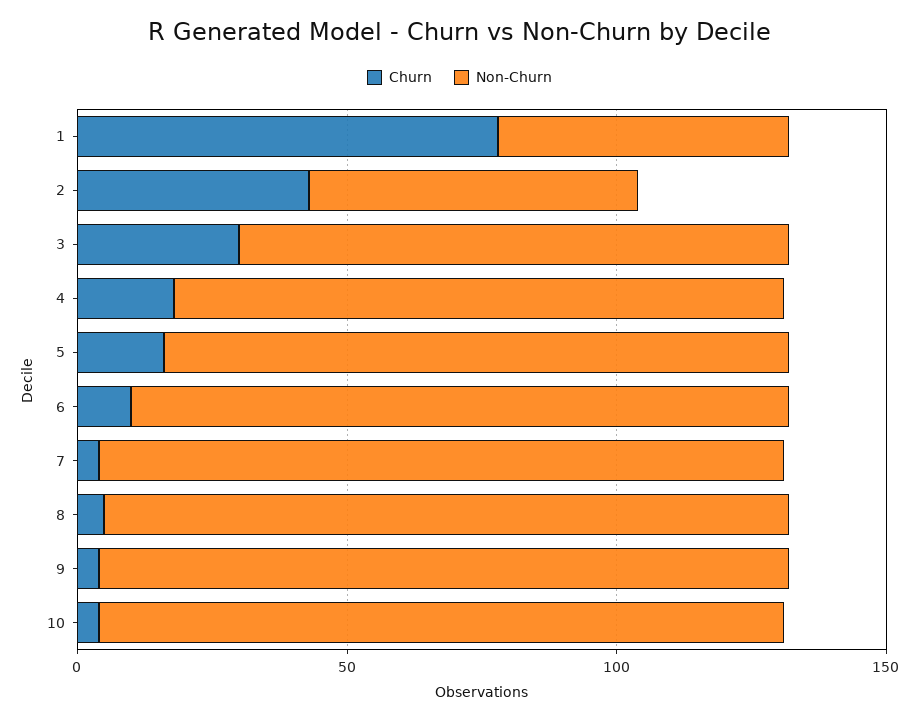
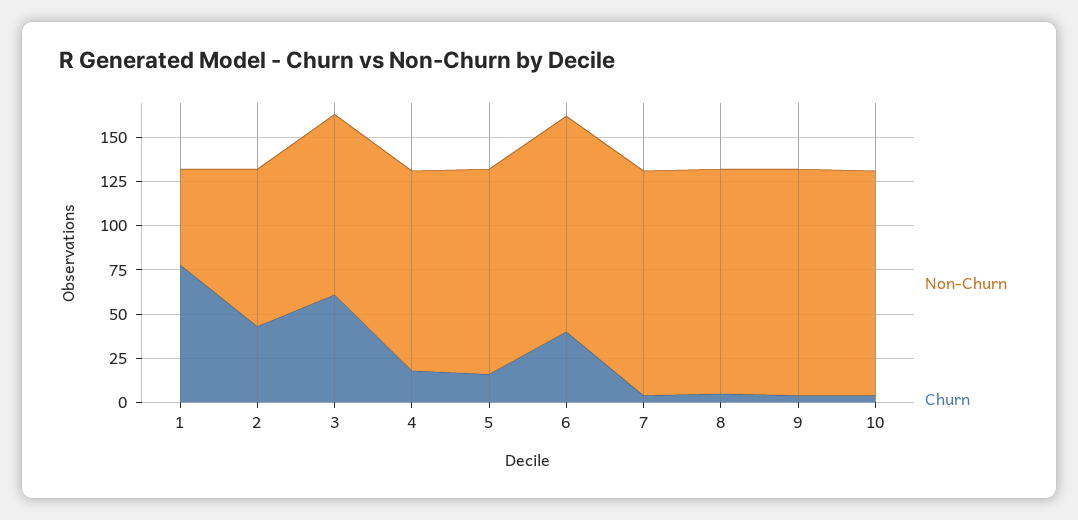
  {
    "Churn": {
      "1": 80,
      "2": 45,
-     "3": 30,
+     "3": 60,
      "4": 20,
      "5": 15,
-     "6": 10,
+     "6": 40,
      "7": 5,
      "8": 5,
      "9": 5,
      "10": 5
    },
    "Non-Churn": {
      "1": 55,
-     "2": 60,
+     "2": 90,
      "3": 100,
      "4": 115,
      "5": 115,
      "6": 120,
      "7": 125,
      "8": 125,
      "9": 130,
      "10": 125
    }
  }

